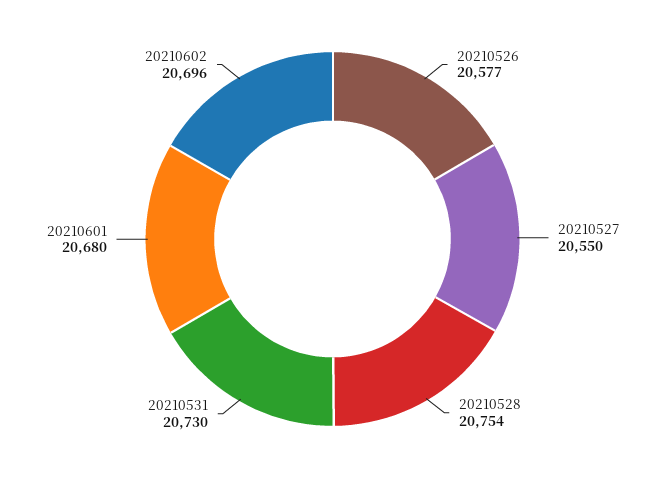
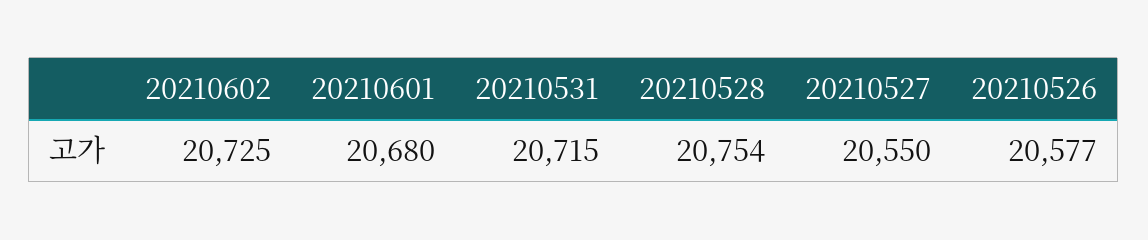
  {
    "20210526": 20577,
    "20210527": 20550,
    "20210528": 20754,
-   "20210531": 20730,
+   "20210531": 20715,
    "20210601": 20680,
-   "20210602": 20696
+   "20210602": 20725
  }

